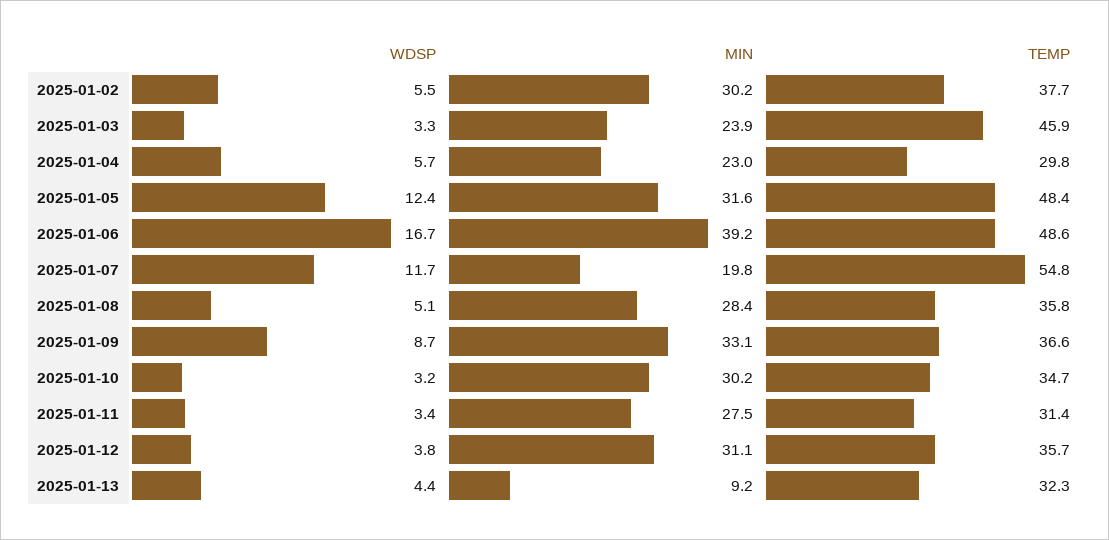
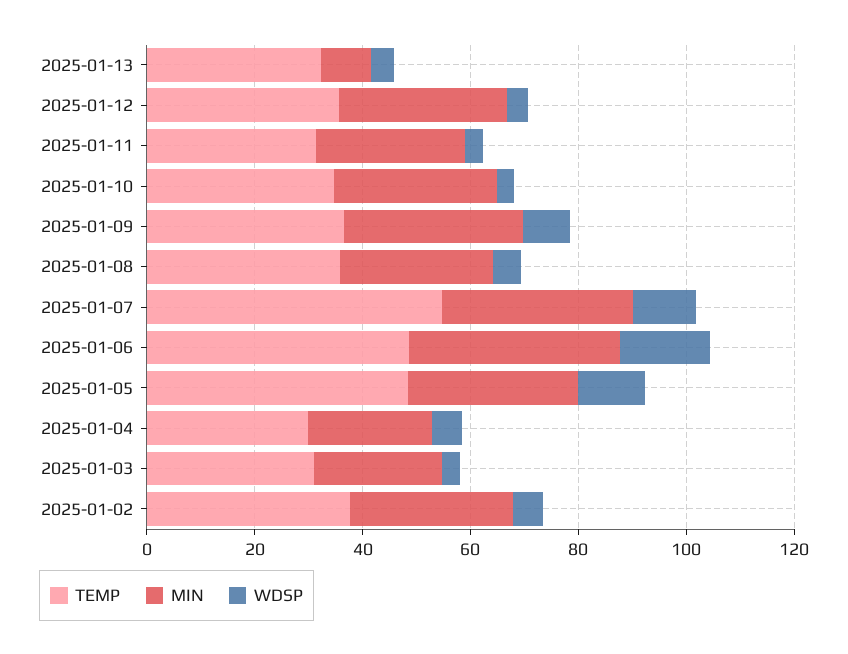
  {
    "WDSP": {
      "2025-01-02": 5.5,
      "2025-01-03": 3.3,
      "2025-01-04": 5.7,
      "2025-01-05": 12.4,
      "2025-01-06": 16.7,
      "2025-01-07": 11.7,
      "2025-01-08": 5.1,
      "2025-01-09": 8.7,
      "2025-01-10": 3.2,
      "2025-01-11": 3.4,
      "2025-01-12": 3.8,
      "2025-01-13": 4.4
    },
    "MIN": {
      "2025-01-02": 30.2,
      "2025-01-03": 23.9,
      "2025-01-04": 23,
      "2025-01-05": 31.6,
      "2025-01-06": 39.2,
-     "2025-01-07": 19.8,
+     "2025-01-07": 35,
      "2025-01-08": 28.4,
      "2025-01-09": 33.1,
      "2025-01-10": 30.2,
      "2025-01-11": 27.5,
      "2025-01-12": 31.1,
      "2025-01-13": 9.2
    },
    "TEMP": {
      "2025-01-02": 37.7,
-     "2025-01-03": 45.9,
+     "2025-01-03": 30,
      "2025-01-04": 29.8,
      "2025-01-05": 48.4,
      "2025-01-06": 48.6,
      "2025-01-07": 54.8,
      "2025-01-08": 35.8,
      "2025-01-09": 36.6,
      "2025-01-10": 34.7,
      "2025-01-11": 31.4,
      "2025-01-12": 35.7,
      "2025-01-13": 32.3
    }
  }

